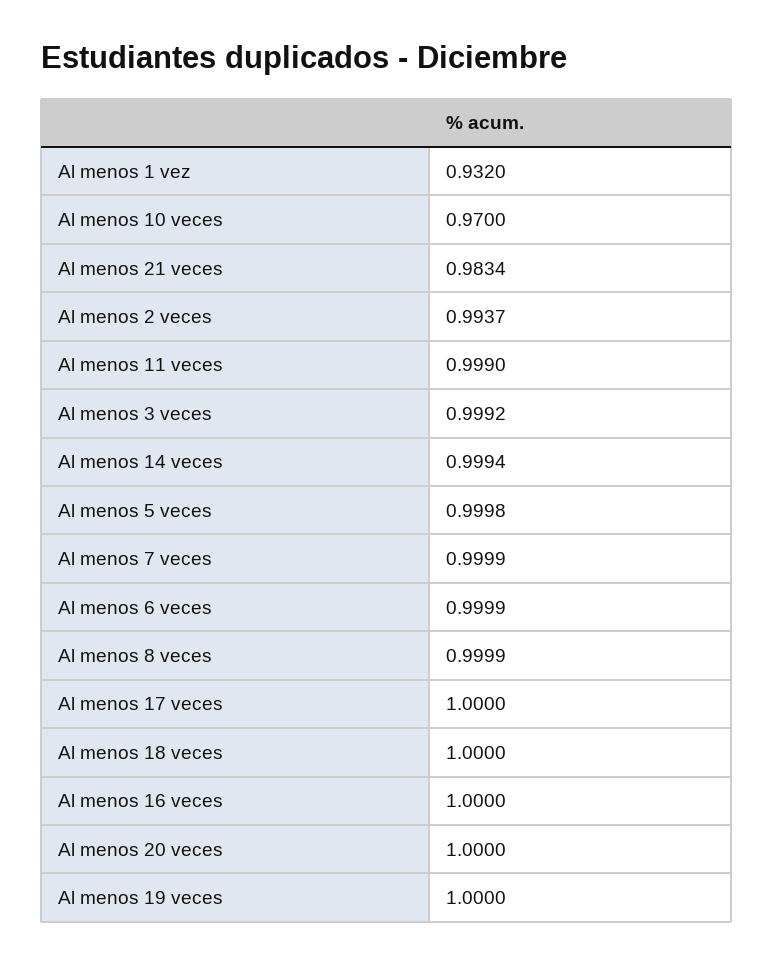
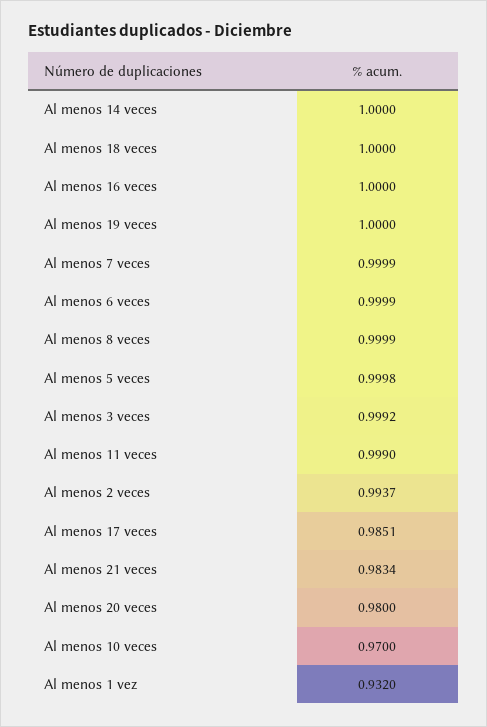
  {
    "Al menos 1 vez": 0.932,
    "Al menos 10 veces": 0.97,
    "Al menos 21 veces": 0.9834,
    "Al menos 2 veces": 0.9937,
    "Al menos 11 veces": 0.999,
    "Al menos 3 veces": 0.9992,
-   "Al menos 14 veces": 0.9994,
+   "Al menos 14 veces": 1,
    "Al menos 5 veces": 0.9998,
    "Al menos 7 veces": 0.9999,
    "Al menos 6 veces": 0.9999,
    "Al menos 8 veces": 0.9999,
-   "Al menos 17 veces": 1,
+   "Al menos 17 veces": 0.9851,
    "Al menos 18 veces": 1,
    "Al menos 16 veces": 1,
-   "Al menos 20 veces": 1,
+   "Al menos 20 veces": 0.98,
    "Al menos 19 veces": 1
  }

